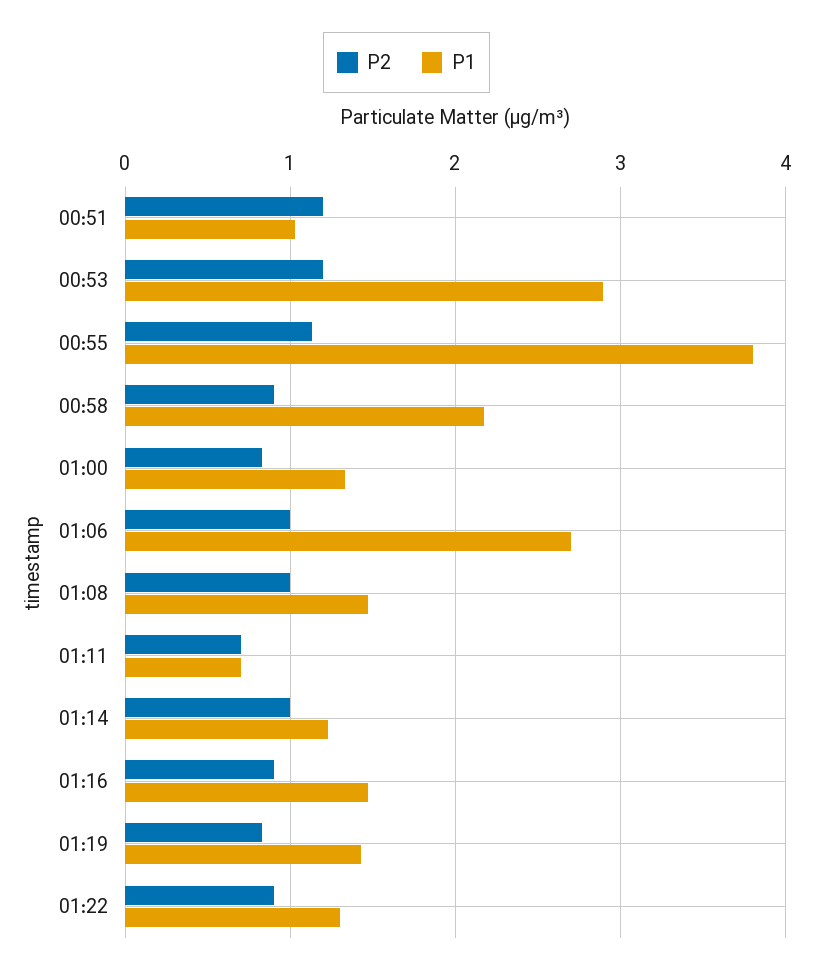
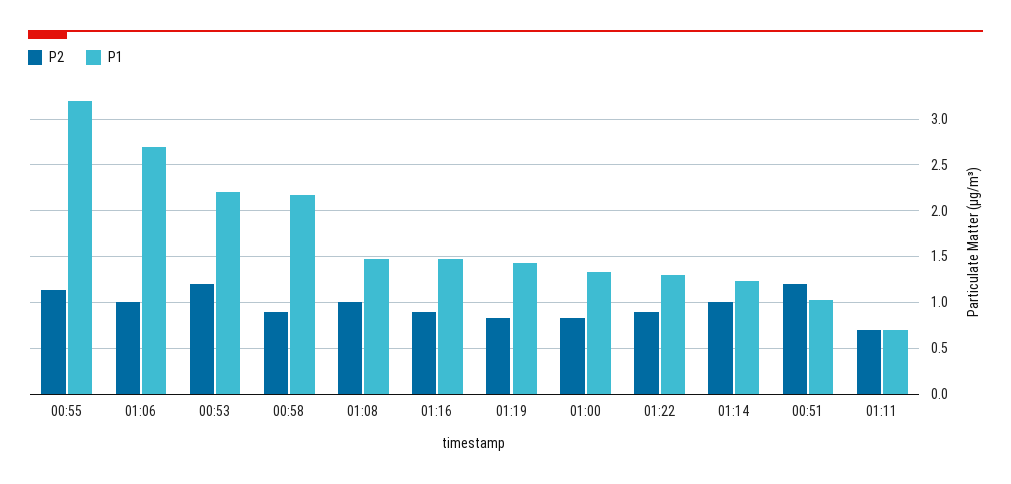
  {
    "P2": {
      "00:51": 1.2,
      "00:53": 1.2,
      "00:55": 1.1,
      "00:58": 0.9,
      "01:00": 0.8,
      "01:06": 1,
      "01:08": 1,
      "01:11": 0.7,
      "01:14": 1,
      "01:16": 0.9,
      "01:19": 0.8,
      "01:22": 0.9
    },
    "P1": {
      "00:51": 1,
-     "00:53": 2.9,
+     "00:53": 2.2,
-     "00:55": 3.8,
+     "00:55": 3.2,
      "00:58": 2.2,
      "01:00": 1.3,
      "01:06": 2.7,
      "01:08": 1.5,
      "01:11": 0.7,
      "01:14": 1.2,
      "01:16": 1.5,
      "01:19": 1.4,
      "01:22": 1.3
    }
  }

